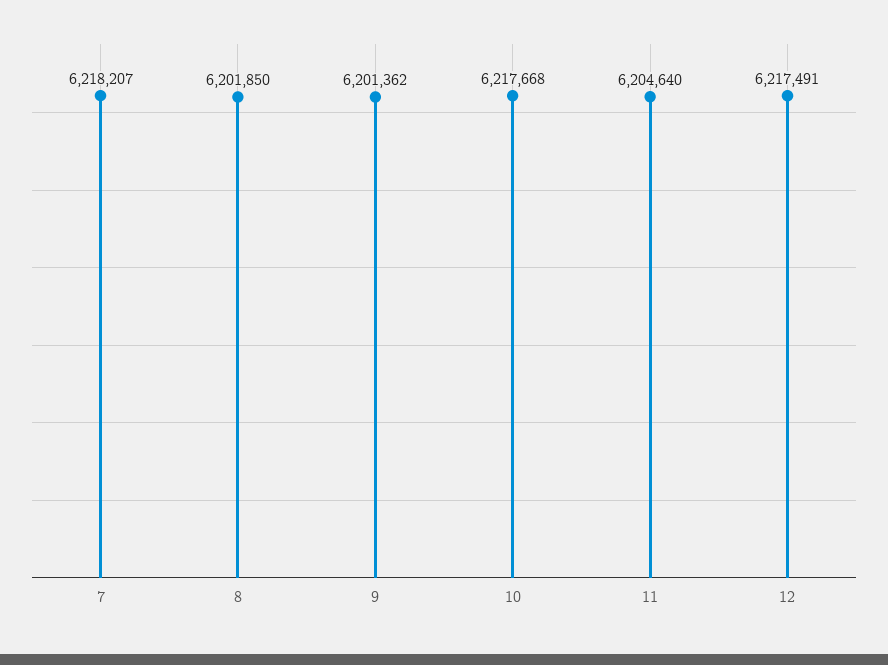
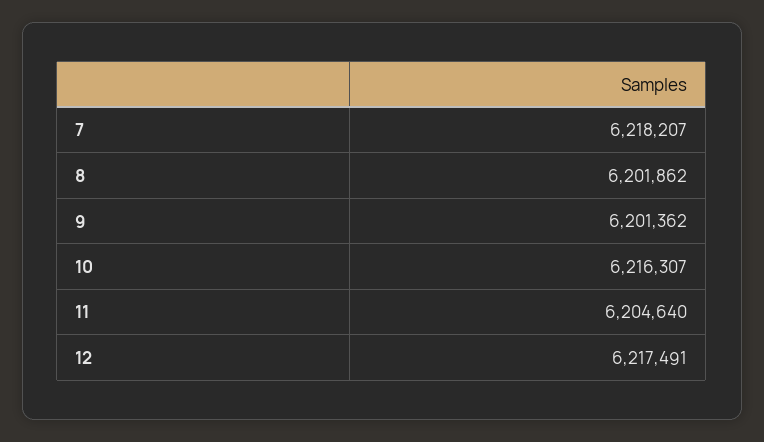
  {
    "7": 6218207,
-   "8": 6201850,
+   "8": 6201862,
    "9": 6201362,
-   "10": 6217668,
+   "10": 6216307,
    "11": 6204640,
    "12": 6217491
  }

